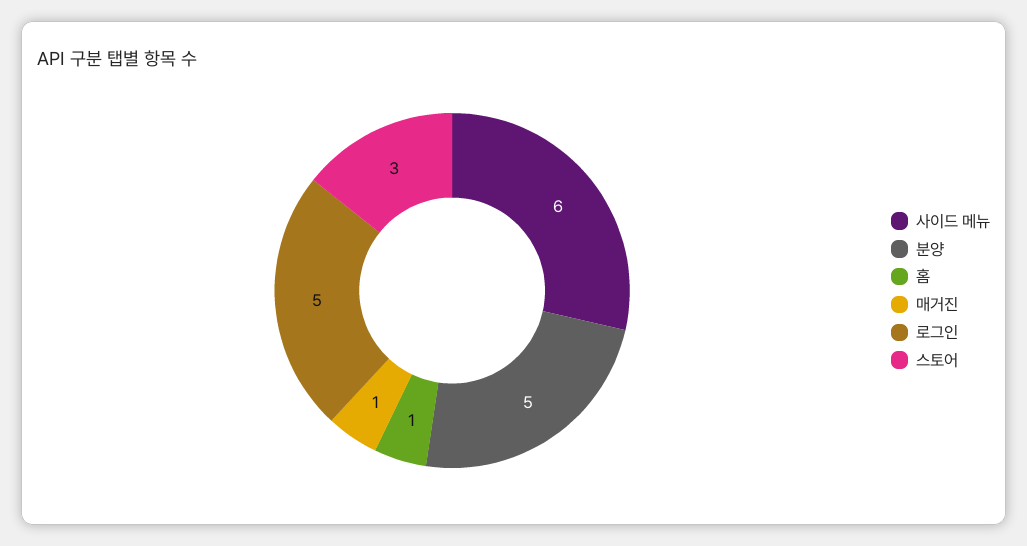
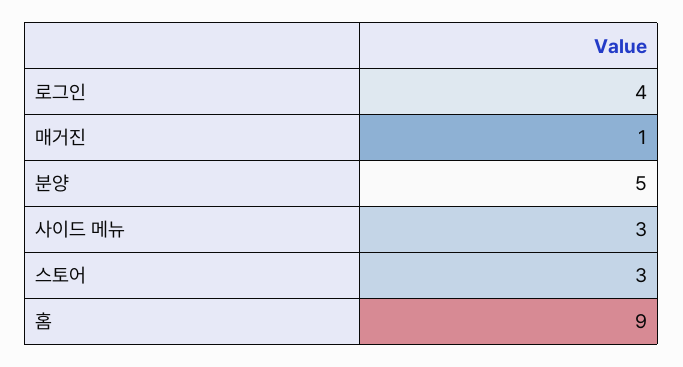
  {
-   "사이드 메뉴": 6,
+   "사이드 메뉴": 3,
    "분양": 5,
-   "홈": 1,
+   "홈": 9,
    "매거진": 1,
-   "로그인": 5,
+   "로그인": 4,
    "스토어": 3
  }

